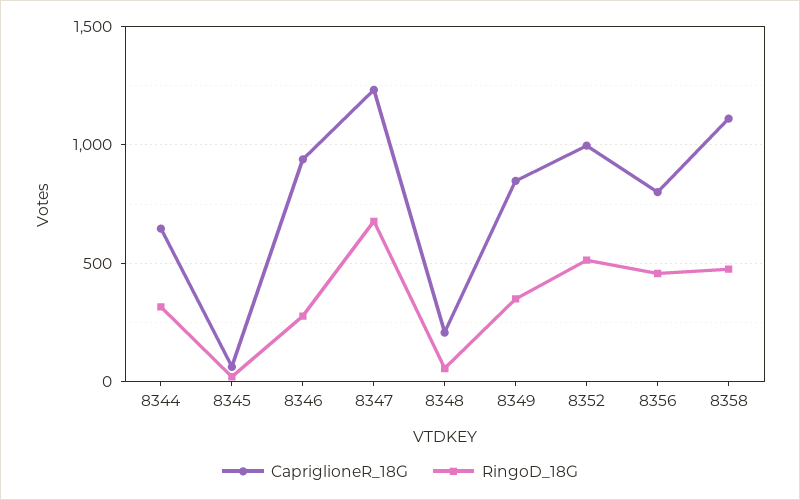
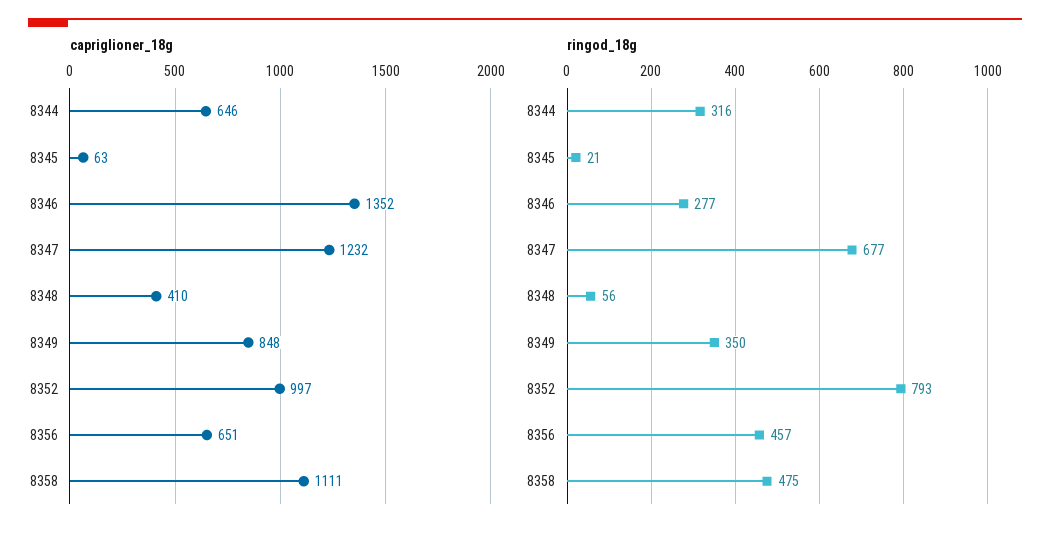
  {
    "CapriglioneR_18G": {
      "8344": 646,
      "8345": 63,
-     "8346": 950,
+     "8346": 1352,
      "8347": 1232,
-     "8348": 200,
+     "8348": 410,
      "8349": 848,
      "8352": 997,
-     "8356": 800,
+     "8356": 651,
      "8358": 1111
    },
    "RingoD_18G": {
      "8344": 316,
      "8345": 21,
      "8346": 277,
      "8347": 677,
      "8348": 56,
      "8349": 350,
-     "8352": 500,
+     "8352": 793,
      "8356": 457,
      "8358": 475
    }
  }

